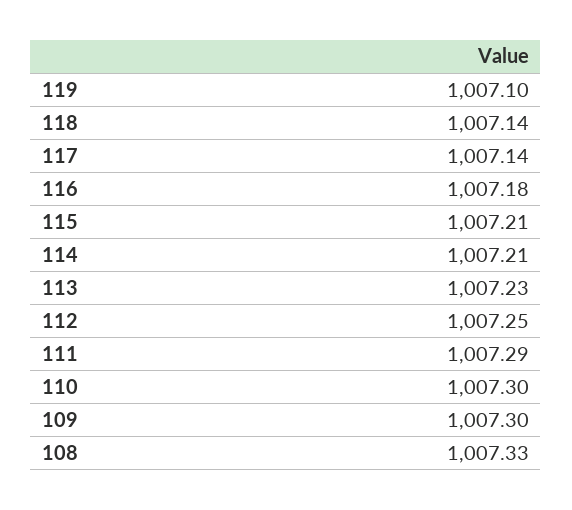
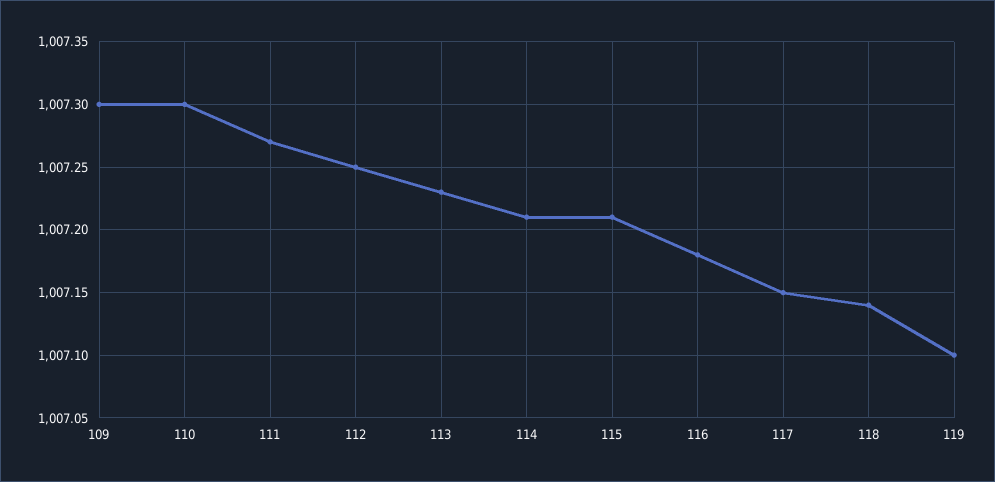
  {
    "119": 1007.1,
    "118": 1007.14,
-   "117": 1007.14,
+   "117": 1007.15,
    "116": 1007.18,
    "115": 1007.21,
    "114": 1007.21,
    "113": 1007.23,
    "112": 1007.25,
-   "111": 1007.29,
+   "111": 1007.27,
    "110": 1007.3,
-   "109": 1007.3,
+   "109": 1007.3
-   "108": 1007.33
  }

